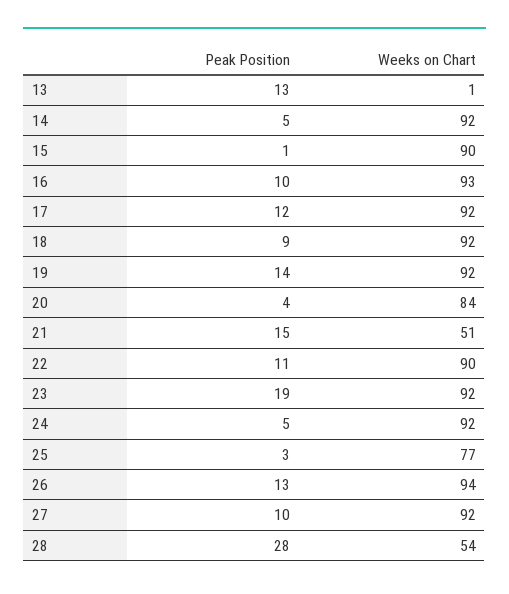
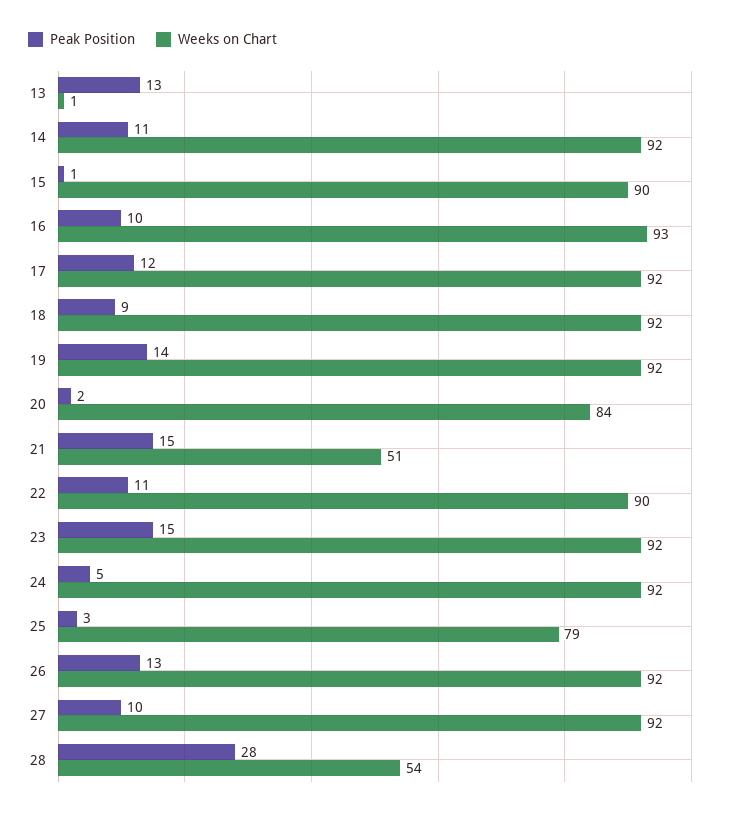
  {
    "Peak Position": {
      "13": 13,
-     "14": 5,
+     "14": 11,
      "15": 1,
      "16": 10,
      "17": 12,
      "18": 9,
      "19": 14,
-     "20": 4,
+     "20": 2,
      "21": 15,
      "22": 11,
-     "23": 19,
+     "23": 15,
      "24": 5,
      "25": 3,
      "26": 13,
      "27": 10,
      "28": 28
    },
    "Weeks on Chart": {
      "13": 1,
      "14": 92,
      "15": 90,
      "16": 93,
      "17": 92,
      "18": 92,
      "19": 92,
      "20": 84,
      "21": 51,
      "22": 90,
      "23": 92,
      "24": 92,
-     "25": 77,
+     "25": 79,
-     "26": 94,
+     "26": 92,
      "27": 92,
      "28": 54
    }
  }

